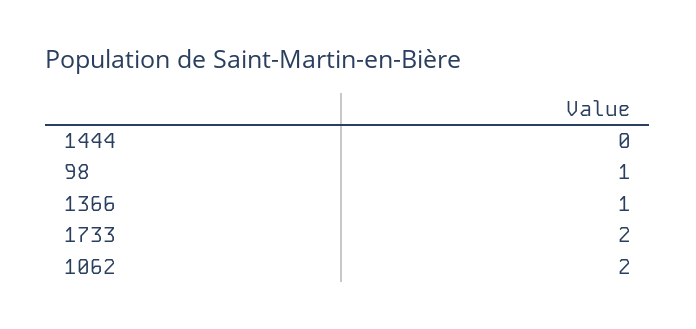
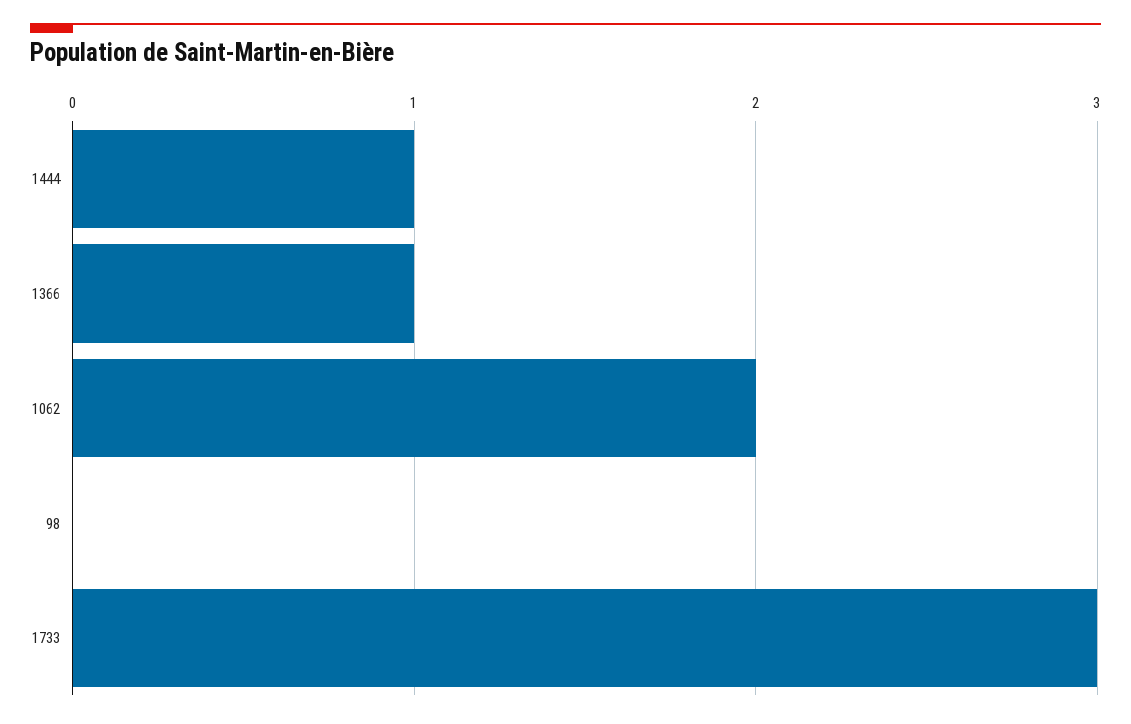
  {
-   "1444": 0,
+   "1444": 1,
-   "98": 1,
+   "98": 0,
    "1366": 1,
-   "1733": 2,
+   "1733": 3,
    "1062": 2
  }

